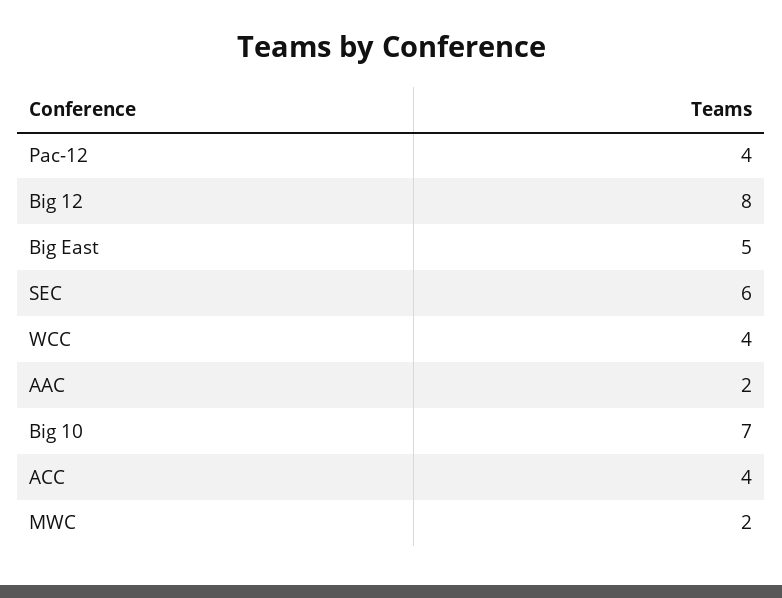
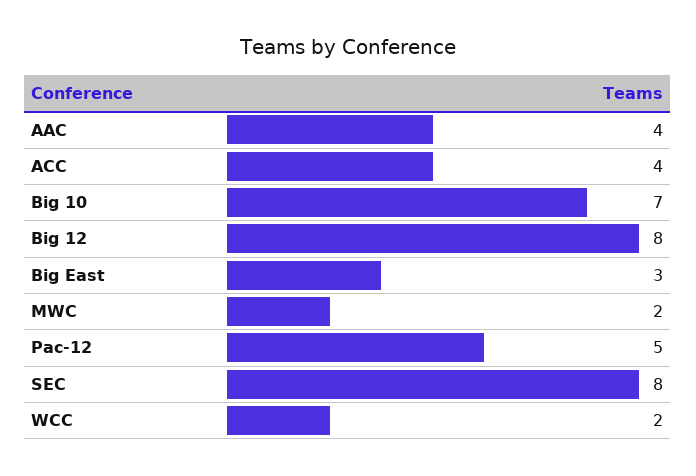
  {
-   "Pac-12": 4,
+   "Pac-12": 5,
    "Big 12": 8,
-   "Big East": 5,
+   "Big East": 3,
-   "SEC": 6,
+   "SEC": 8,
-   "WCC": 4,
+   "WCC": 2,
-   "AAC": 2,
+   "AAC": 4,
    "Big 10": 7,
    "ACC": 4,
    "MWC": 2
  }

